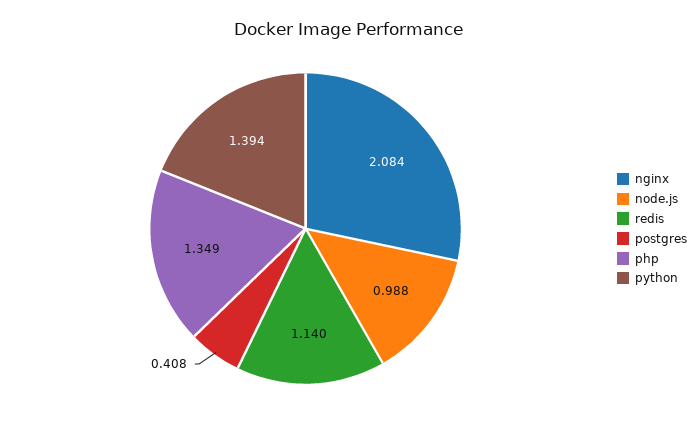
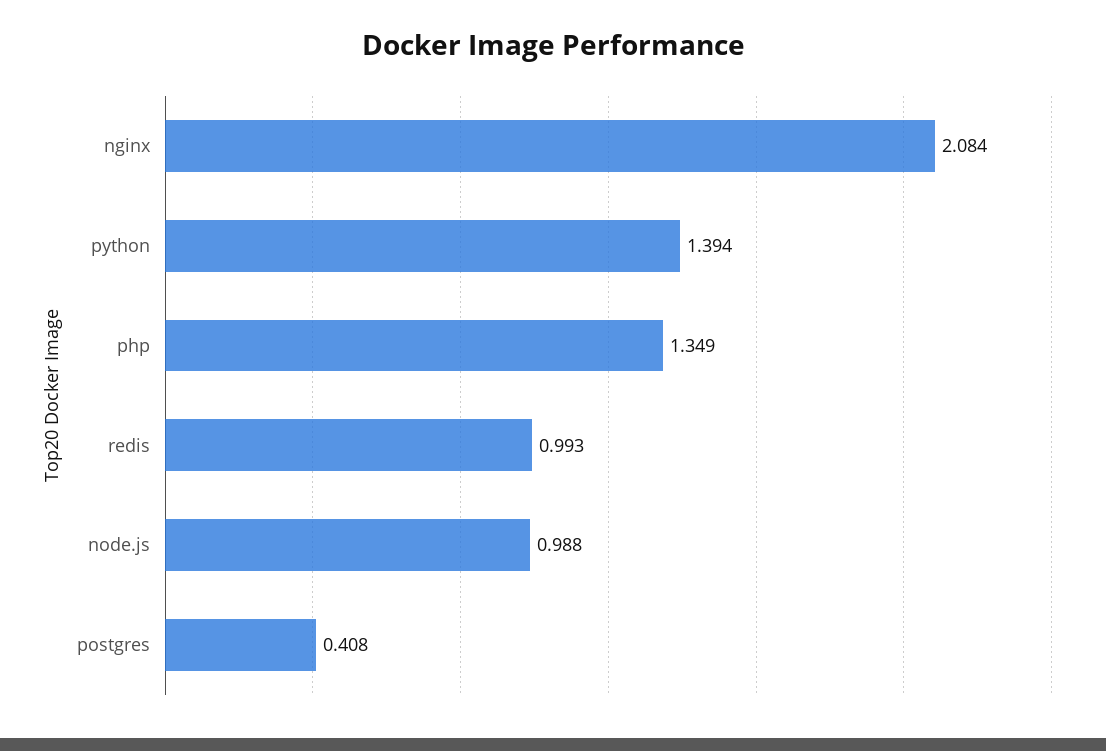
  {
    "nginx": 2.084,
    "node.js": 0.988,
-   "redis": 1.14,
+   "redis": 0.993,
    "postgres": 0.408,
    "php": 1.349,
    "python": 1.394
  }

